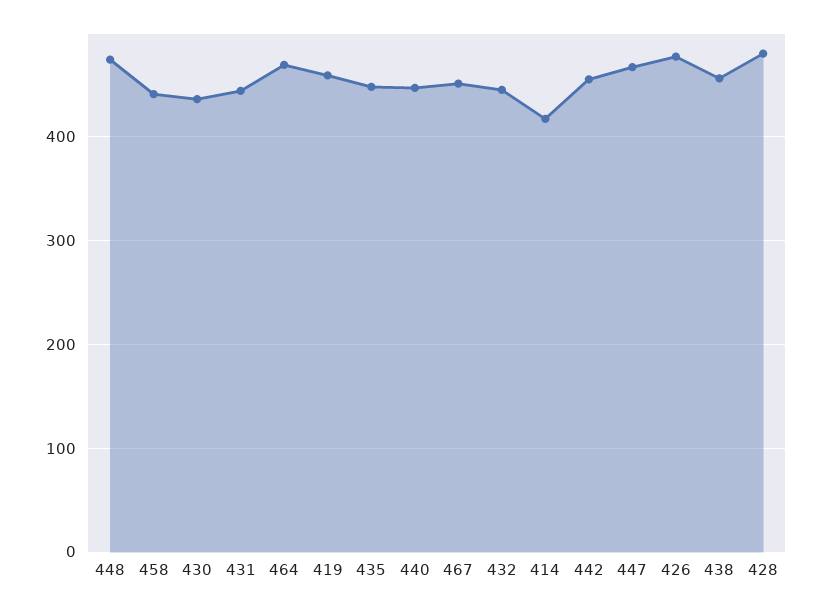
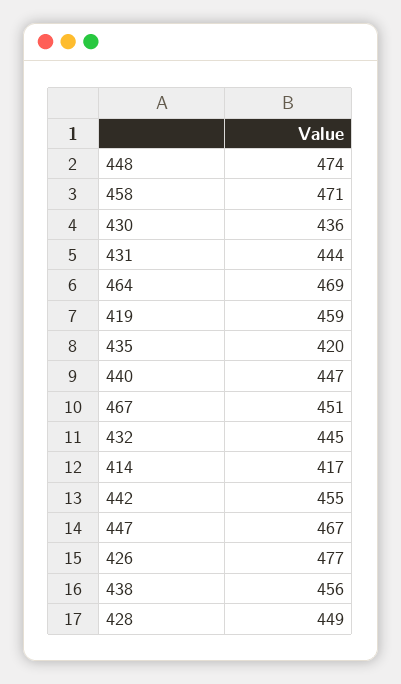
  {
    "448": 474,
-   "458": 440,
+   "458": 471,
    "430": 436,
    "431": 444,
    "464": 469,
    "419": 459,
-   "435": 450,
+   "435": 420,
    "440": 447,
    "467": 451,
    "432": 445,
    "414": 417,
    "442": 455,
    "447": 467,
    "426": 477,
    "438": 456,
-   "428": 480
+   "428": 449
  }

